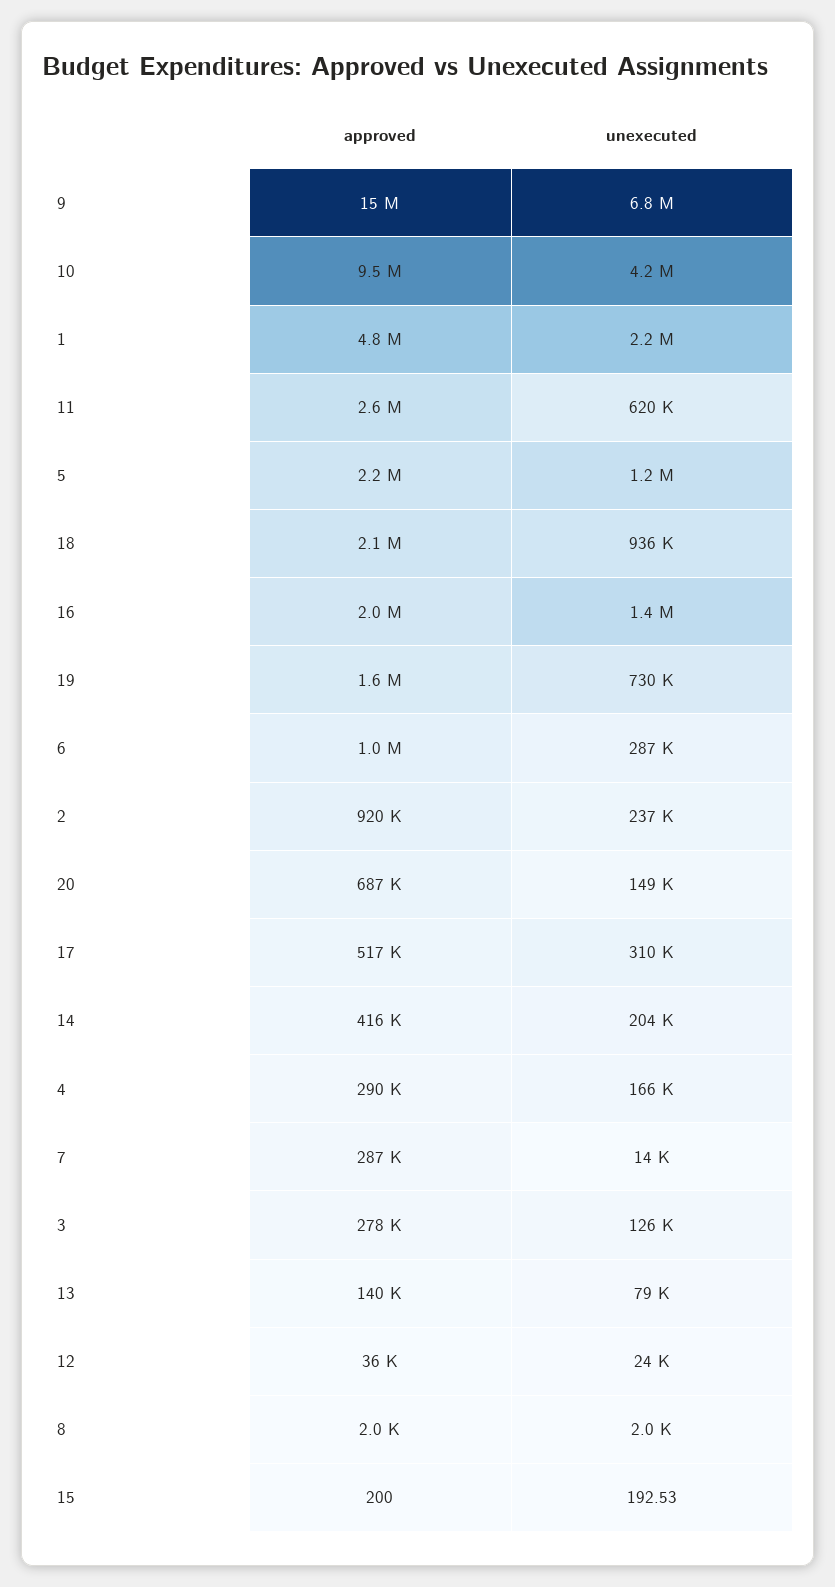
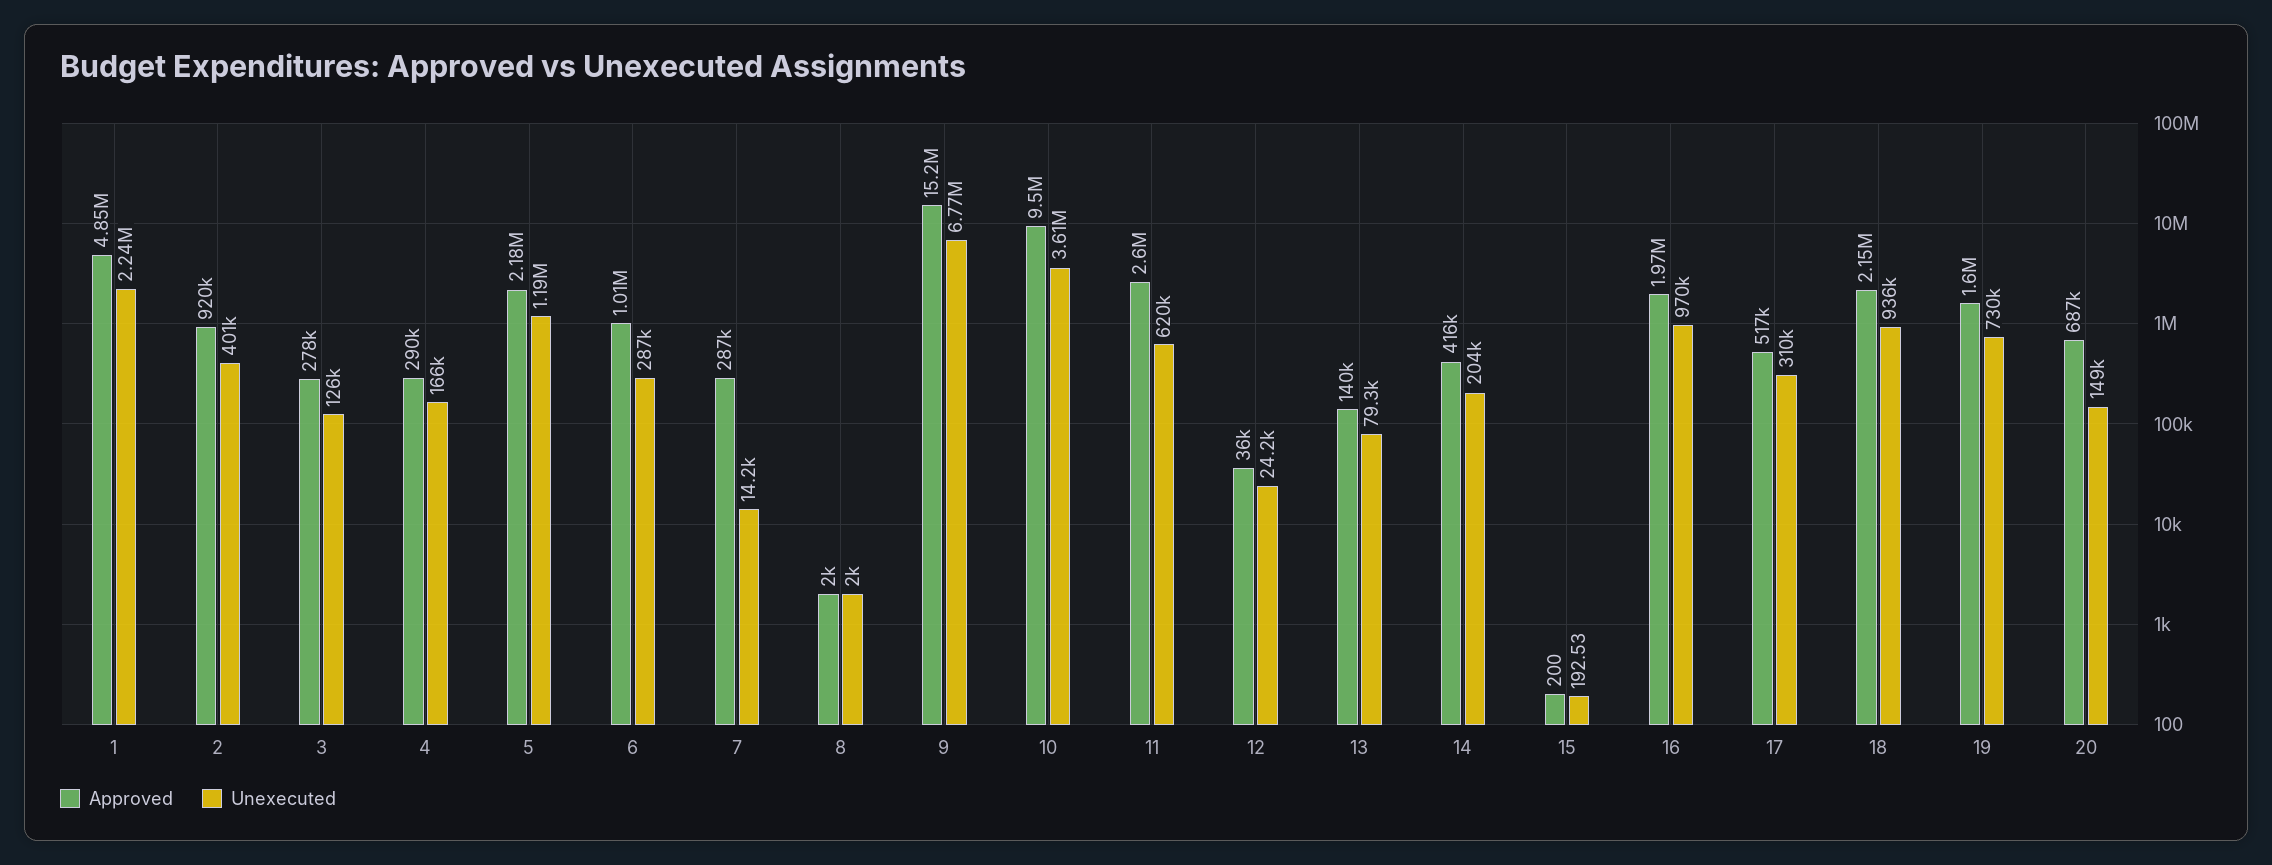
  {
    "approved": {
      "9": 15200000,
      "10": 9500000,
      "1": 4850000,
      "11": 2600000,
      "5": 2180000,
      "18": 2150000,
      "16": 1970000,
      "19": 1600000,
      "6": 1010000,
      "2": 920000,
      "20": 687000,
      "17": 517000,
      "14": 416000,
      "4": 290000,
      "7": 287000,
      "3": 278000,
      "13": 140000,
      "12": 36000,
      "8": 2000,
      "15": 200
    },
    "unexecuted": {
      "9": 6770000,
-     "10": 4200000,
+     "10": 3610000,
      "1": 2240000,
      "11": 620000,
      "5": 1190000,
      "18": 936000,
-     "16": 1400000,
+     "16": 970000,
      "19": 730000,
      "6": 287000,
-     "2": 237000,
+     "2": 401000,
      "20": 149000,
      "17": 310000,
      "14": 204000,
      "4": 166000,
      "7": 14200,
      "3": 126000,
      "13": 79300,
      "12": 24200,
      "8": 2000,
      "15": 192.53
    }
  }

